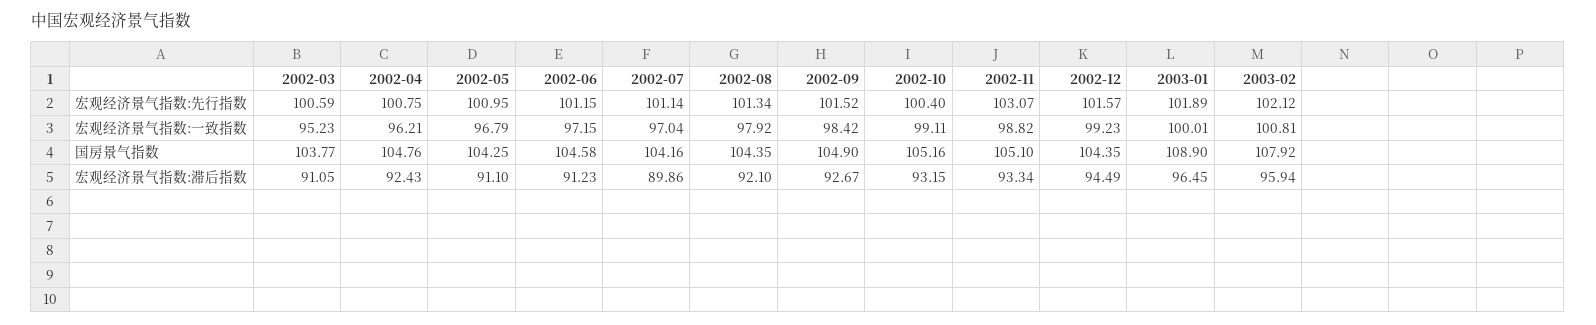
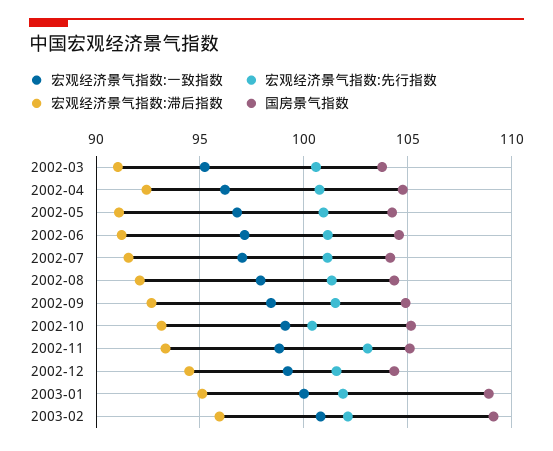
  {
    "宏观经济景气指数:先行指数": {
      "2002-03": 100.59,
      "2002-04": 100.75,
      "2002-05": 100.95,
      "2002-06": 101.15,
      "2002-07": 101.14,
      "2002-08": 101.34,
      "2002-09": 101.52,
      "2002-10": 100.4,
      "2002-11": 103.07,
      "2002-12": 101.57,
      "2003-01": 101.89,
      "2003-02": 102.12
    },
    "宏观经济景气指数:一致指数": {
      "2002-03": 95.23,
      "2002-04": 96.21,
      "2002-05": 96.79,
      "2002-06": 97.15,
      "2002-07": 97.04,
      "2002-08": 97.92,
      "2002-09": 98.42,
      "2002-10": 99.11,
      "2002-11": 98.82,
      "2002-12": 99.23,
      "2003-01": 100.01,
      "2003-02": 100.81
    },
    "国房景气指数": {
      "2002-03": 103.77,
      "2002-04": 104.76,
      "2002-05": 104.25,
      "2002-06": 104.58,
      "2002-07": 104.16,
      "2002-08": 104.35,
      "2002-09": 104.9,
      "2002-10": 105.16,
      "2002-11": 105.1,
      "2002-12": 104.35,
      "2003-01": 108.9,
-     "2003-02": 107.92
+     "2003-02": 109
    },
    "宏观经济景气指数:滞后指数": {
      "2002-03": 91.05,
      "2002-04": 92.43,
      "2002-05": 91.1,
      "2002-06": 91.23,
-     "2002-07": 89.86,
+     "2002-07": 91.5,
      "2002-08": 92.1,
      "2002-09": 92.67,
      "2002-10": 93.15,
      "2002-11": 93.34,
      "2002-12": 94.49,
-     "2003-01": 96.45,
+     "2003-01": 95,
      "2003-02": 95.94
    }
  }

